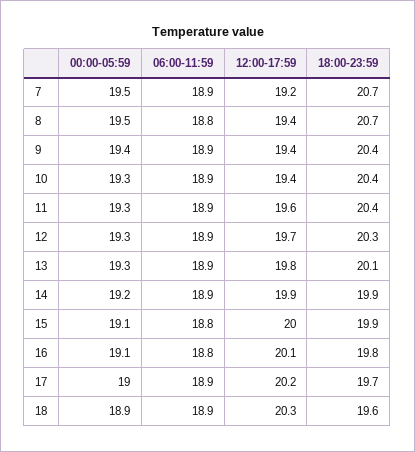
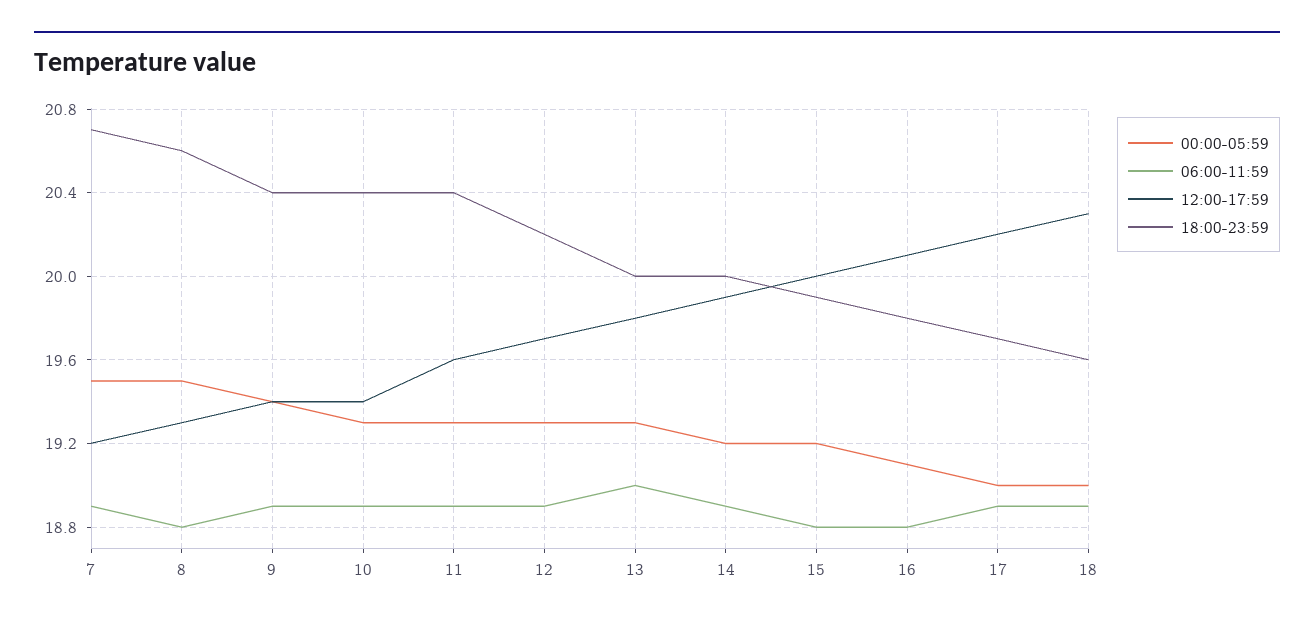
  {
    "00:00-05:59": {
      "7": 19.5,
      "8": 19.5,
      "9": 19.4,
      "10": 19.3,
      "11": 19.3,
      "12": 19.3,
      "13": 19.3,
      "14": 19.2,
-     "15": 19.1,
+     "15": 19.2,
      "16": 19.1,
      "17": 19,
-     "18": 18.9
+     "18": 19
    },
    "06:00-11:59": {
      "7": 18.9,
      "8": 18.8,
      "9": 18.9,
      "10": 18.9,
      "11": 18.9,
      "12": 18.9,
-     "13": 18.9,
+     "13": 19,
      "14": 18.9,
      "15": 18.8,
      "16": 18.8,
      "17": 18.9,
      "18": 18.9
    },
    "12:00-17:59": {
      "7": 19.2,
-     "8": 19.4,
+     "8": 19.3,
      "9": 19.4,
      "10": 19.4,
      "11": 19.6,
      "12": 19.7,
      "13": 19.8,
      "14": 19.9,
      "15": 20,
      "16": 20.1,
      "17": 20.2,
      "18": 20.3
    },
    "18:00-23:59": {
      "7": 20.7,
-     "8": 20.7,
+     "8": 20.6,
      "9": 20.4,
      "10": 20.4,
      "11": 20.4,
-     "12": 20.3,
+     "12": 20.2,
-     "13": 20.1,
+     "13": 20,
-     "14": 19.9,
+     "14": 20,
      "15": 19.9,
      "16": 19.8,
      "17": 19.7,
      "18": 19.6
    }
  }

